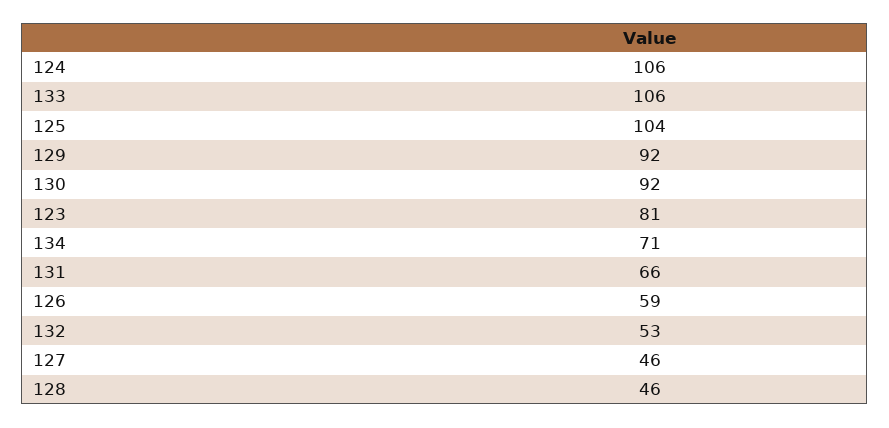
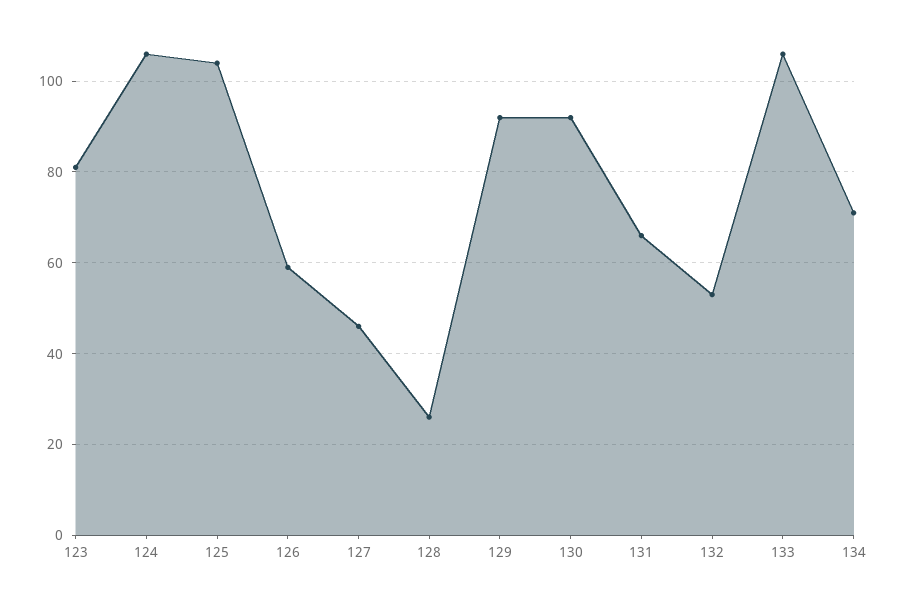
  {
    "124": 106,
    "133": 106,
    "125": 104,
    "129": 92,
    "130": 92,
    "123": 81,
    "134": 71,
    "131": 66,
    "126": 59,
    "132": 53,
    "127": 46,
-   "128": 46
+   "128": 25
  }

